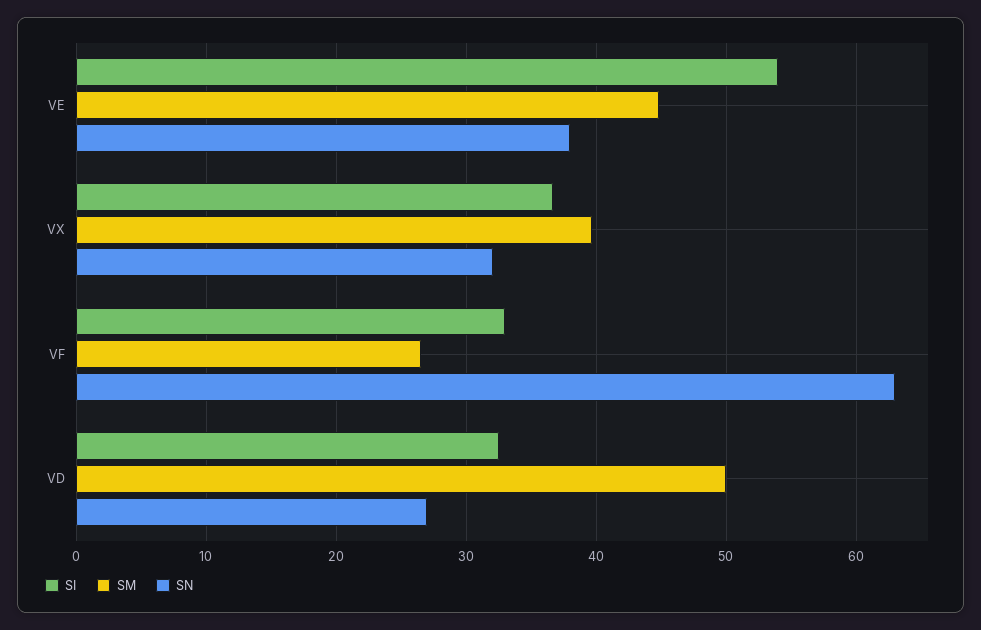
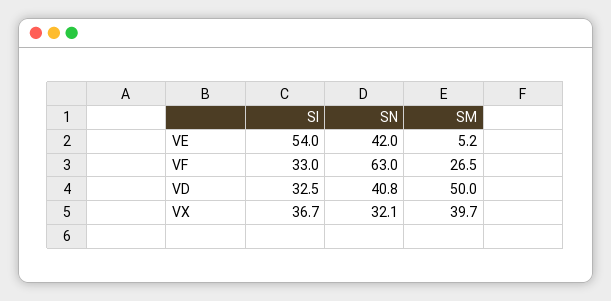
  {
    "SI": {
      "VE": 54,
      "VX": 36.7,
      "VF": 33,
      "VD": 32.5
    },
    "SM": {
-     "VE": 45,
+     "VE": 5.2,
      "VX": 39.7,
      "VF": 26.5,
      "VD": 50
    },
    "SN": {
-     "VE": 38,
+     "VE": 42,
      "VX": 32.1,
      "VF": 63,
-     "VD": 27
+     "VD": 40.8
    }
  }

